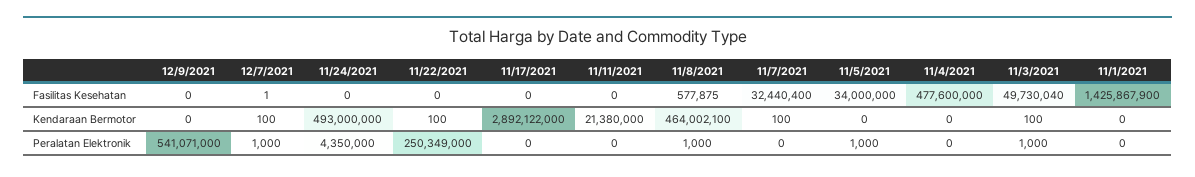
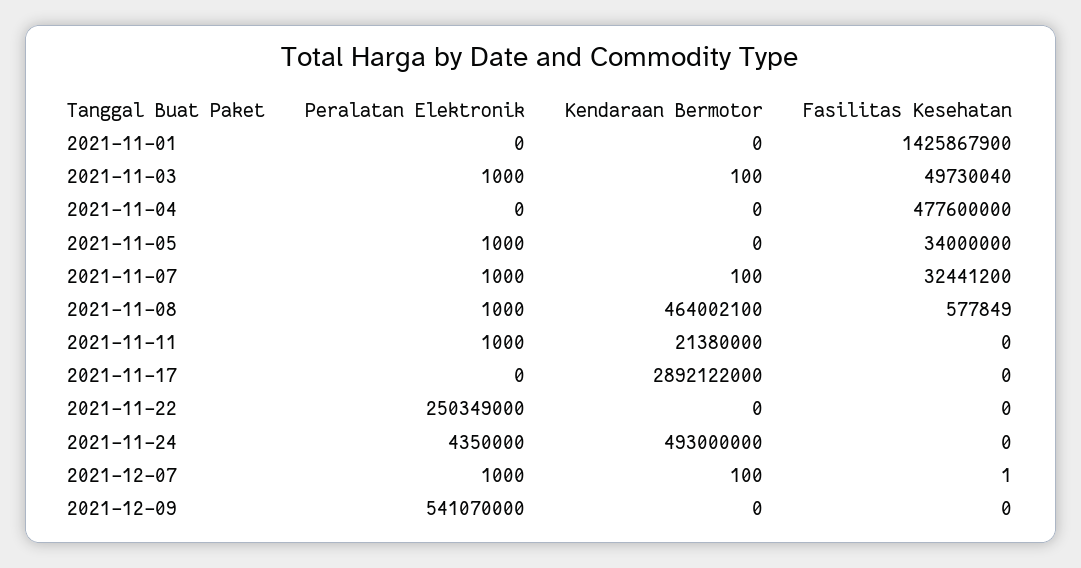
  {
    "12/9/2021": {
      "Fasilitas Kesehatan": 0,
      "Kendaraan Bermotor": 0,
-     "Peralatan Elektronik": 541071000
+     "Peralatan Elektronik": 541070000
    },
    "12/7/2021": {
      "Fasilitas Kesehatan": 1,
      "Kendaraan Bermotor": 100,
      "Peralatan Elektronik": 1000
    },
    "11/24/2021": {
      "Fasilitas Kesehatan": 0,
      "Kendaraan Bermotor": 493000000,
      "Peralatan Elektronik": 4350000
    },
    "11/22/2021": {
      "Fasilitas Kesehatan": 0,
-     "Kendaraan Bermotor": 100,
+     "Kendaraan Bermotor": 0,
      "Peralatan Elektronik": 250349000
    },
    "11/17/2021": {
      "Fasilitas Kesehatan": 0,
      "Kendaraan Bermotor": 2892122000,
      "Peralatan Elektronik": 0
    },
    "11/11/2021": {
      "Fasilitas Kesehatan": 0,
      "Kendaraan Bermotor": 21380000,
-     "Peralatan Elektronik": 0
+     "Peralatan Elektronik": 1000
    },
    "11/8/2021": {
-     "Fasilitas Kesehatan": 577875,
+     "Fasilitas Kesehatan": 577849,
      "Kendaraan Bermotor": 464002100,
      "Peralatan Elektronik": 1000
    },
    "11/7/2021": {
-     "Fasilitas Kesehatan": 32440400,
+     "Fasilitas Kesehatan": 32441200,
      "Kendaraan Bermotor": 100,
-     "Peralatan Elektronik": 0
+     "Peralatan Elektronik": 1000
    },
    "11/5/2021": {
      "Fasilitas Kesehatan": 34000000,
      "Kendaraan Bermotor": 0,
      "Peralatan Elektronik": 1000
    },
    "11/4/2021": {
      "Fasilitas Kesehatan": 477600000,
      "Kendaraan Bermotor": 0,
      "Peralatan Elektronik": 0
    },
    "11/3/2021": {
      "Fasilitas Kesehatan": 49730040,
      "Kendaraan Bermotor": 100,
      "Peralatan Elektronik": 1000
    },
    "11/1/2021": {
      "Fasilitas Kesehatan": 1425867900,
      "Kendaraan Bermotor": 0,
      "Peralatan Elektronik": 0
    }
  }

